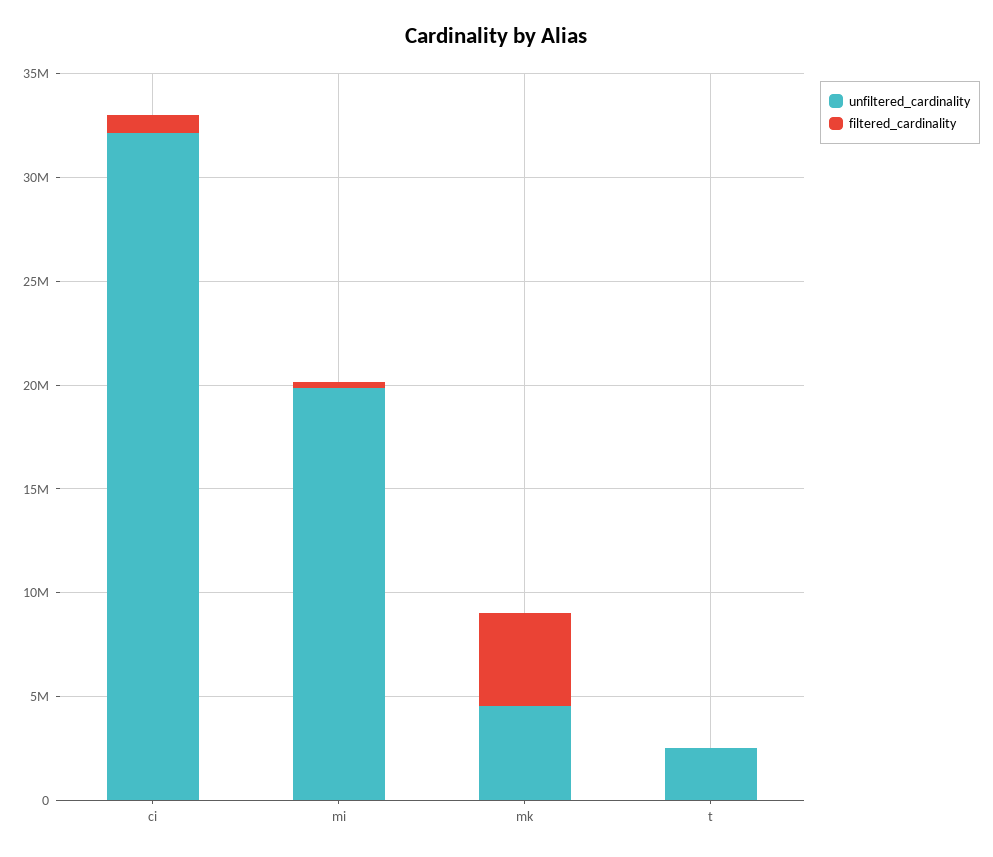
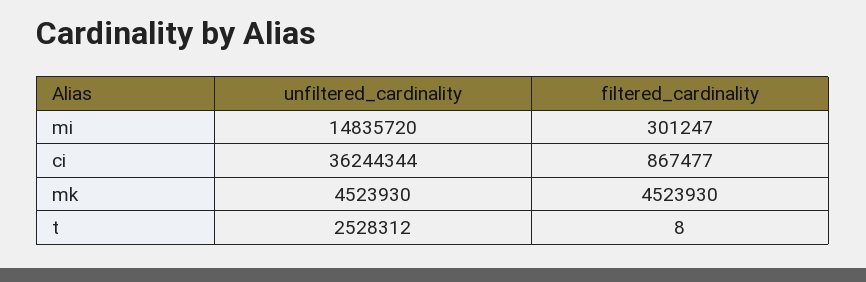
  {
    "unfiltered_cardinality": {
-     "ci": 32000000,
+     "ci": 36244344,
-     "mi": 20000000,
+     "mi": 14835720,
      "mk": 4523930,
      "t": 2528312
    },
    "filtered_cardinality": {
      "ci": 867477,
      "mi": 301247,
      "mk": 4523930,
      "t": 8
    }
  }

